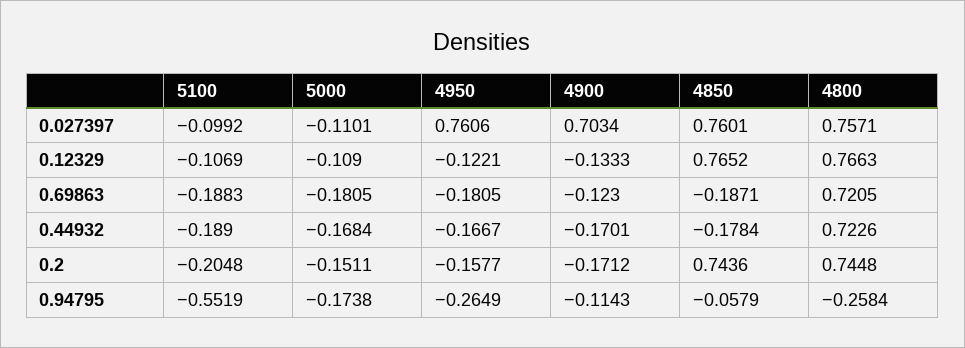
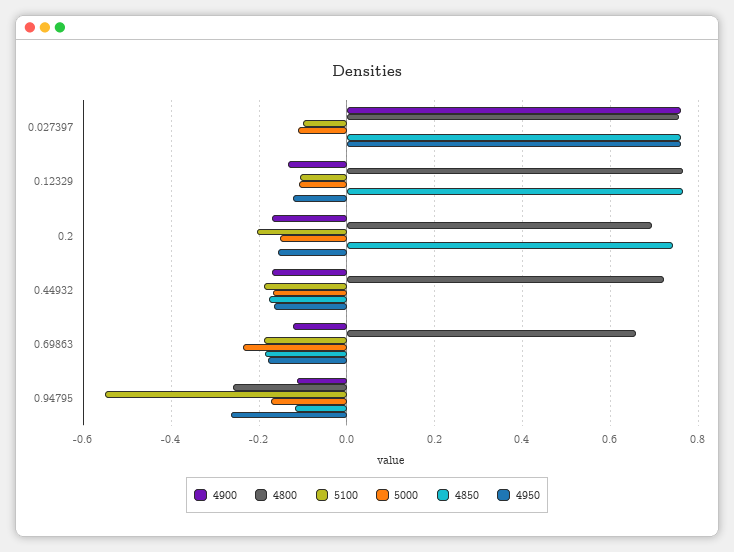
  {
    "5100": {
      "0.027397": -0.0992,
      "0.12329": -0.1069,
      "0.69863": -0.1883,
      "0.44932": -0.189,
      "0.2": -0.2048,
      "0.94795": -0.5519
    },
    "5000": {
      "0.027397": -0.1101,
      "0.12329": -0.109,
-     "0.69863": -0.1805,
+     "0.69863": -0.24,
      "0.44932": -0.1684,
      "0.2": -0.1511,
      "0.94795": -0.1738
    },
    "4950": {
      "0.027397": 0.7606,
      "0.12329": -0.1221,
      "0.69863": -0.1805,
      "0.44932": -0.1667,
      "0.2": -0.1577,
      "0.94795": -0.2649
    },
    "4900": {
-     "0.027397": 0.7034,
+     "0.027397": 0.76,
      "0.12329": -0.1333,
      "0.69863": -0.123,
      "0.44932": -0.1701,
      "0.2": -0.1712,
      "0.94795": -0.1143
    },
    "4850": {
      "0.027397": 0.7601,
      "0.12329": 0.7652,
      "0.69863": -0.1871,
      "0.44932": -0.1784,
      "0.2": 0.7436,
-     "0.94795": -0.0579
+     "0.94795": -0.12
    },
    "4800": {
      "0.027397": 0.7571,
      "0.12329": 0.7663,
-     "0.69863": 0.7205,
+     "0.69863": 0.66,
      "0.44932": 0.7226,
-     "0.2": 0.7448,
+     "0.2": 0.7,
      "0.94795": -0.2584
    }
  }

